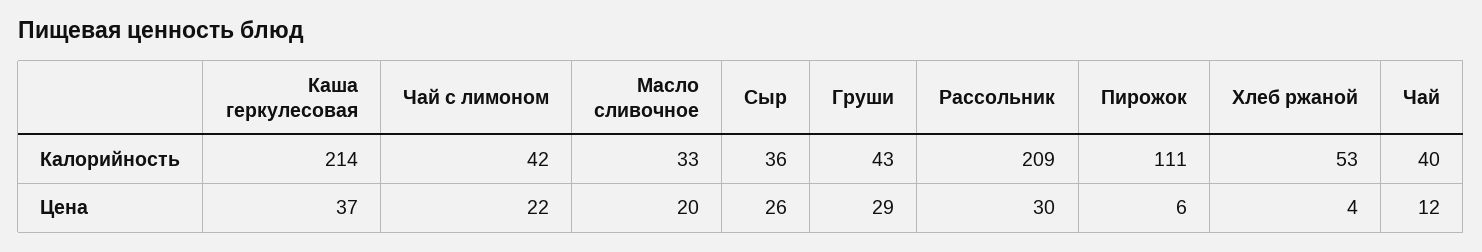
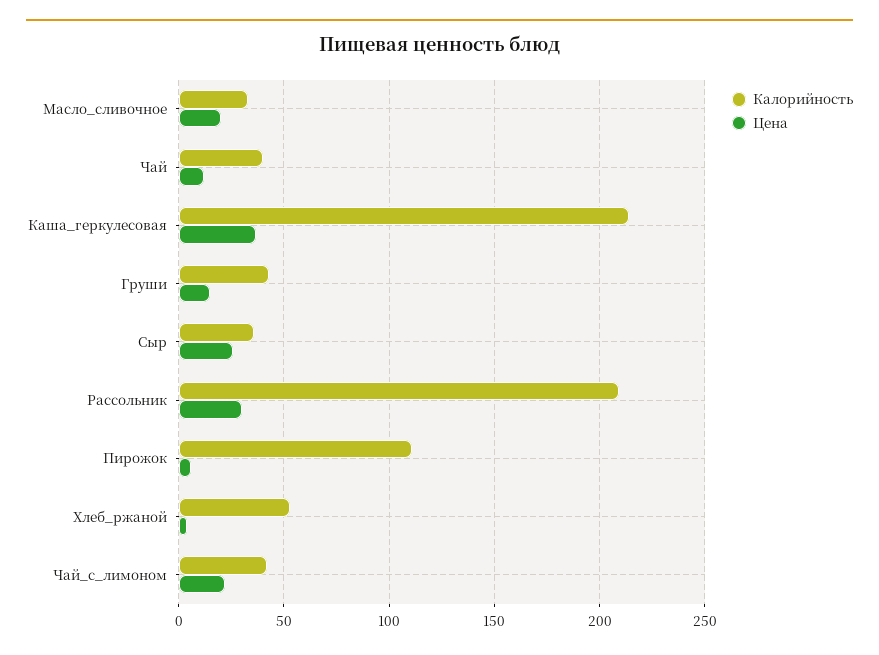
  {
    "Калорийность": {
      "Каша геркулесовая": 214,
      "Чай с лимоном": 42,
      "Масло сливочное": 33,
      "Сыр": 36,
      "Груши": 43,
      "Рассольник": 209,
      "Пирожок": 111,
      "Хлеб ржаной": 53,
      "Чай": 40
    },
    "Цена": {
      "Каша геркулесовая": 37,
      "Чай с лимоном": 22,
      "Масло сливочное": 20,
      "Сыр": 26,
-     "Груши": 29,
+     "Груши": 15,
      "Рассольник": 30,
      "Пирожок": 6,
      "Хлеб ржаной": 4,
      "Чай": 12
    }
  }

